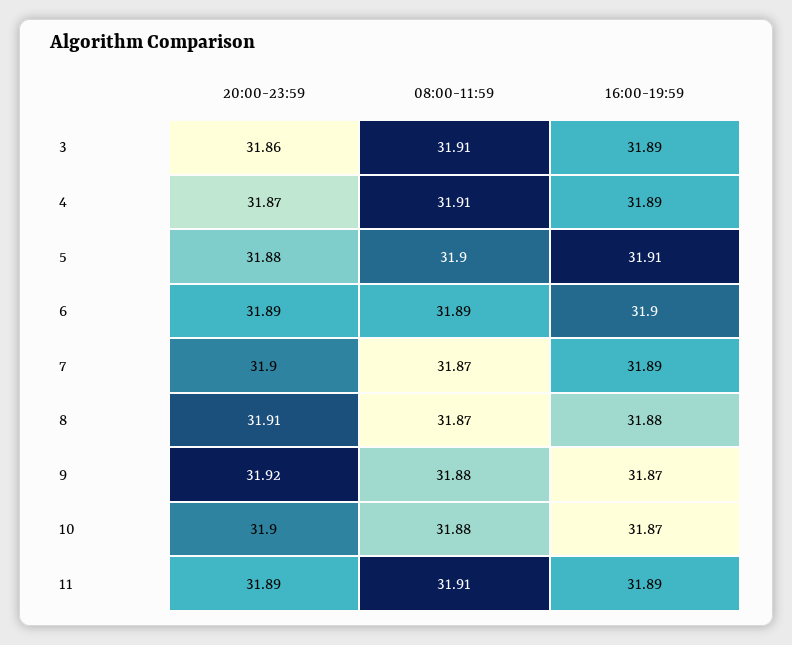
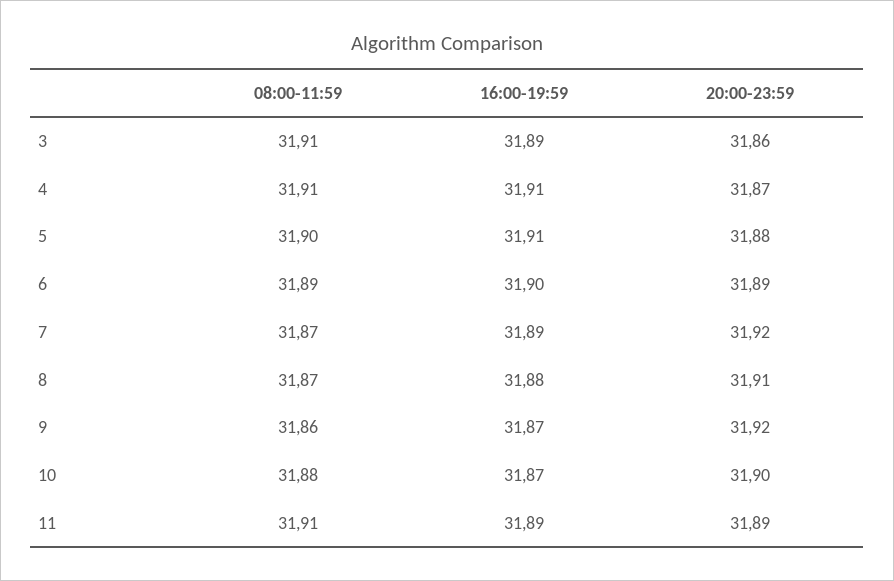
  {
    "20:00-23:59": {
      "3": 31.86,
      "4": 31.87,
      "5": 31.88,
      "6": 31.89,
-     "7": 31.9,
+     "7": 31.92,
      "8": 31.91,
      "9": 31.92,
      "10": 31.9,
      "11": 31.89
    },
    "08:00-11:59": {
      "3": 31.91,
      "4": 31.91,
      "5": 31.9,
      "6": 31.89,
      "7": 31.87,
      "8": 31.87,
-     "9": 31.88,
+     "9": 31.86,
      "10": 31.88,
      "11": 31.91
    },
    "16:00-19:59": {
      "3": 31.89,
-     "4": 31.89,
+     "4": 31.91,
      "5": 31.91,
      "6": 31.9,
      "7": 31.89,
      "8": 31.88,
      "9": 31.87,
      "10": 31.87,
      "11": 31.89
    }
  }

